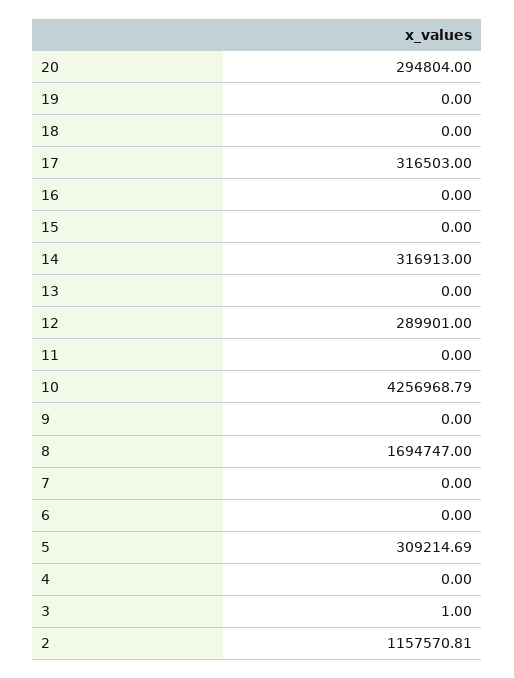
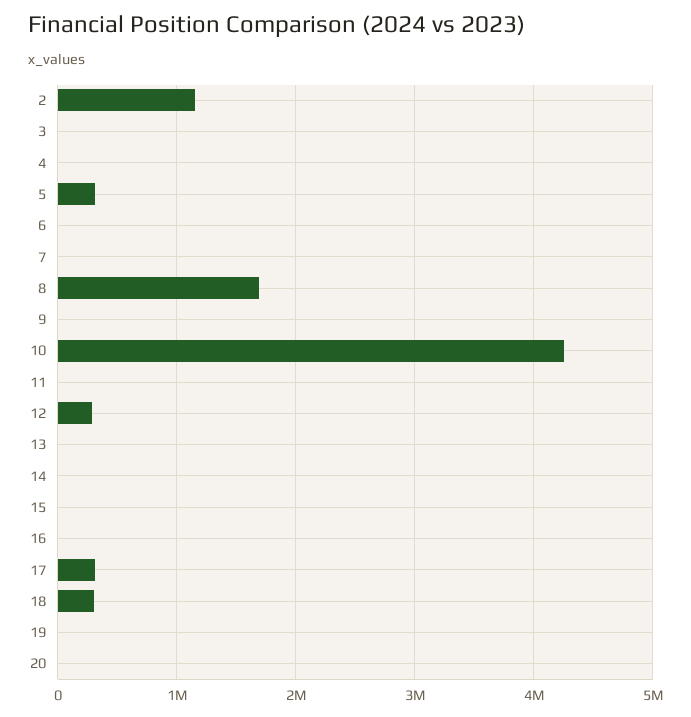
  {
-   "20": 294804,
+   "20": 0,
    "19": 0,
-   "18": 0,
+   "18": 300000,
    "17": 316503,
    "16": 0,
    "15": 0,
-   "14": 316913,
+   "14": 0,
    "13": 0,
    "12": 289901,
    "11": 0,
    "10": 4256968.79,
    "9": 0,
    "8": 1694747,
    "7": 0,
    "6": 0,
    "5": 309214.69,
    "4": 0,
    "3": 1,
    "2": 1157570.81
  }

